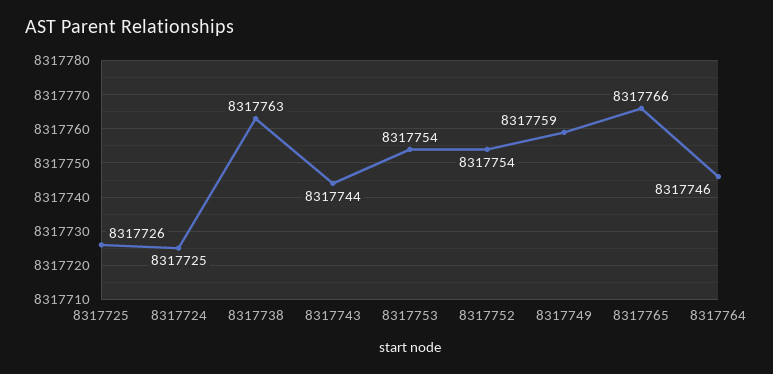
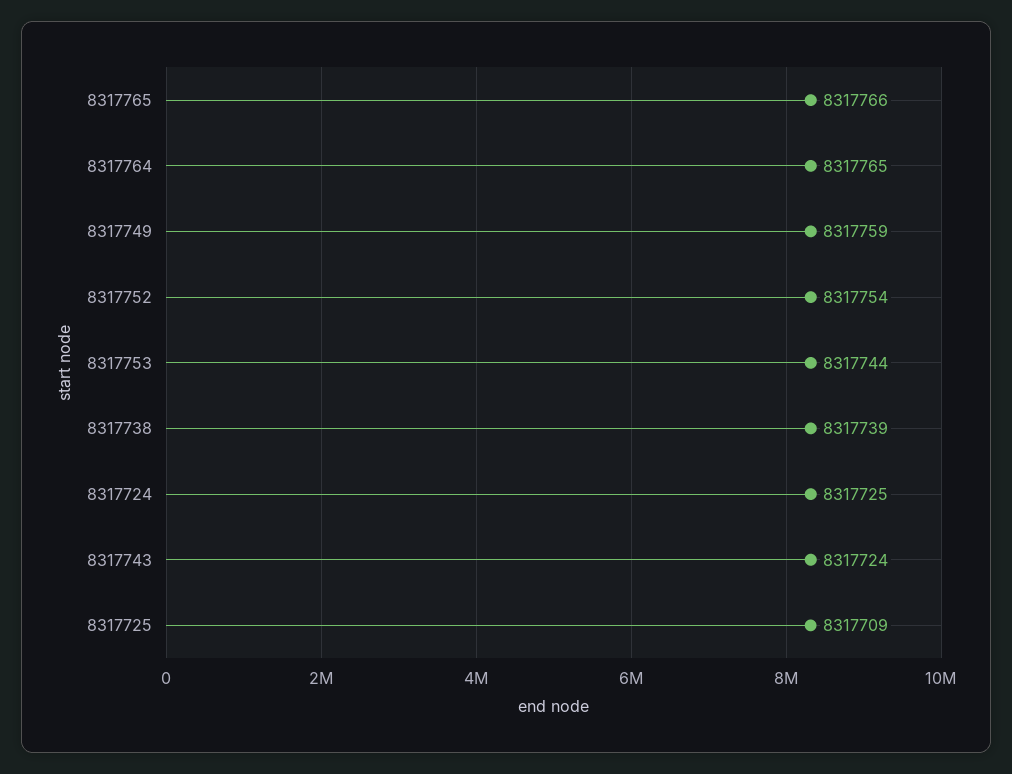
  {
-   "8317725": 8317726,
+   "8317725": 8317709,
    "8317724": 8317725,
-   "8317738": 8317763,
+   "8317738": 8317739,
-   "8317743": 8317744,
+   "8317743": 8317724,
-   "8317753": 8317754,
+   "8317753": 8317744,
    "8317752": 8317754,
    "8317749": 8317759,
    "8317765": 8317766,
-   "8317764": 8317746
+   "8317764": 8317765
  }

